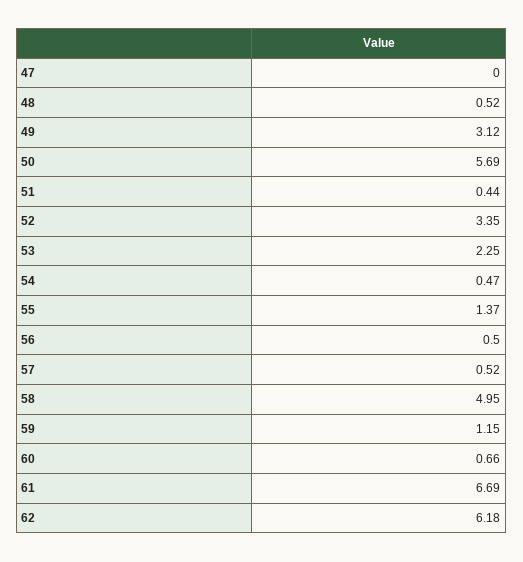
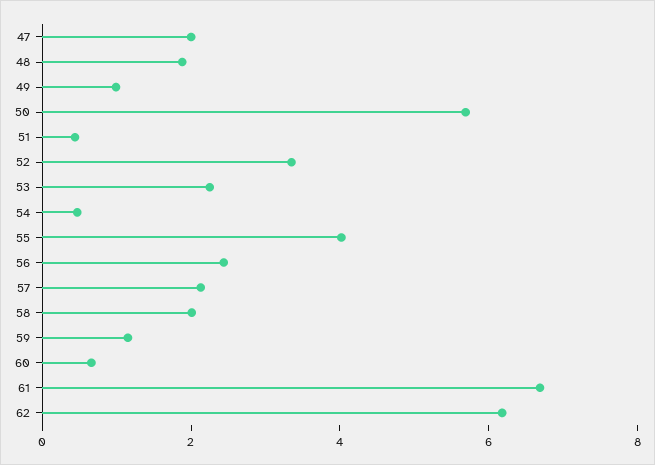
  {
-   "47": 0,
+   "47": 2,
-   "48": 0.52,
+   "48": 2,
-   "49": 3.12,
+   "49": 1,
    "50": 5.69,
    "51": 0.44,
    "52": 3.35,
    "53": 2.25,
    "54": 0.47,
-   "55": 1.37,
+   "55": 4,
-   "56": 0.5,
+   "56": 2.5,
-   "57": 0.52,
+   "57": 2,
-   "58": 4.95,
+   "58": 2,
    "59": 1.15,
    "60": 0.66,
    "61": 6.69,
    "62": 6.18
  }

